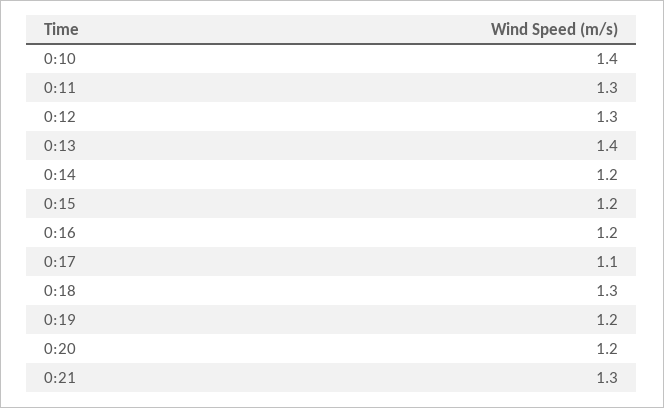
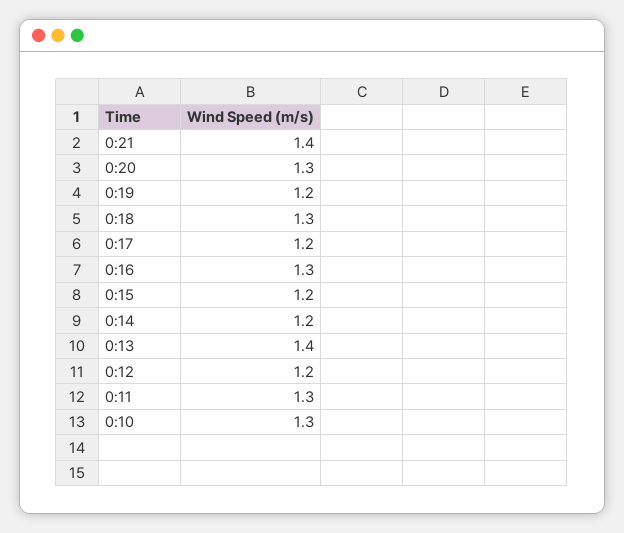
  {
-   "0:10": 1.4,
+   "0:10": 1.3,
    "0:11": 1.3,
-   "0:12": 1.3,
+   "0:12": 1.2,
    "0:13": 1.4,
    "0:14": 1.2,
    "0:15": 1.2,
-   "0:16": 1.2,
+   "0:16": 1.3,
-   "0:17": 1.1,
+   "0:17": 1.2,
    "0:18": 1.3,
    "0:19": 1.2,
-   "0:20": 1.2,
+   "0:20": 1.3,
-   "0:21": 1.3
+   "0:21": 1.4
  }

